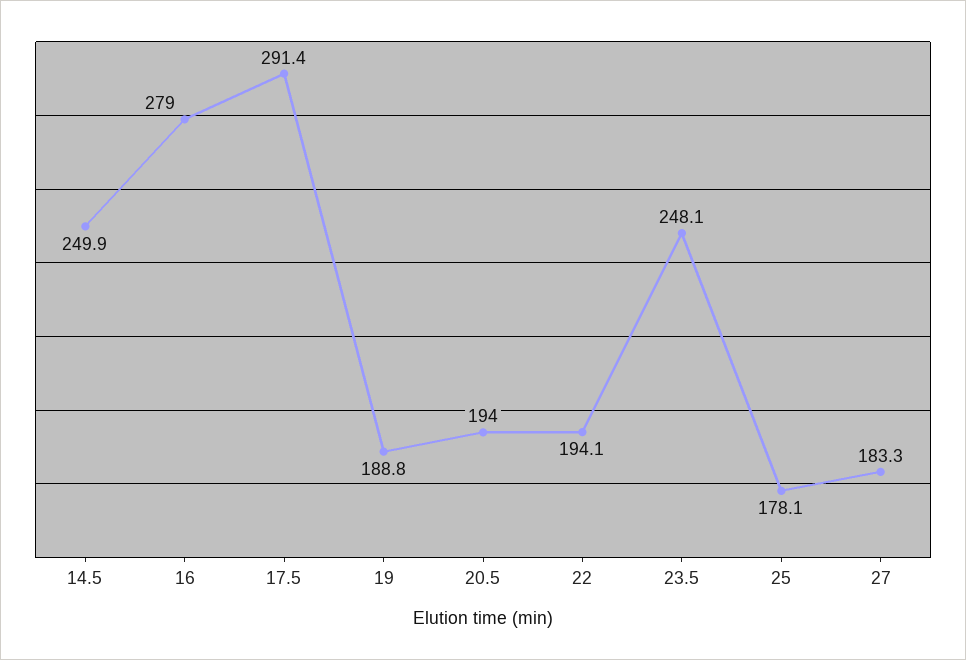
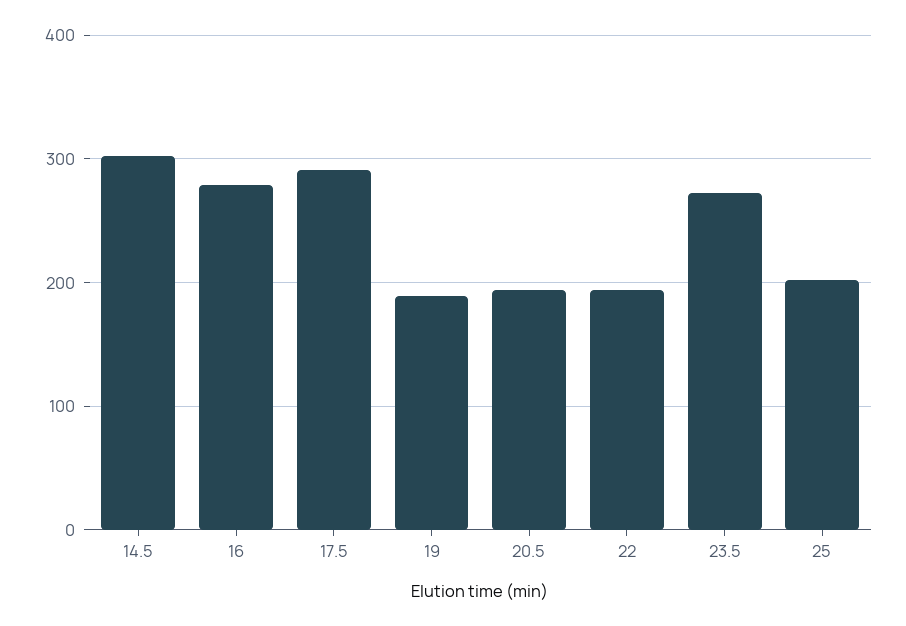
  {
-   "14.5": 249.9,
+   "14.5": 300,
    "16": 279,
    "17.5": 291.4,
    "19": 188.8,
    "20.5": 194,
    "22": 194.1,
-   "23.5": 248.1,
+   "23.5": 270,
-   "25": 178.1,
+   "25": 200
-   "27": 183.3
  }

